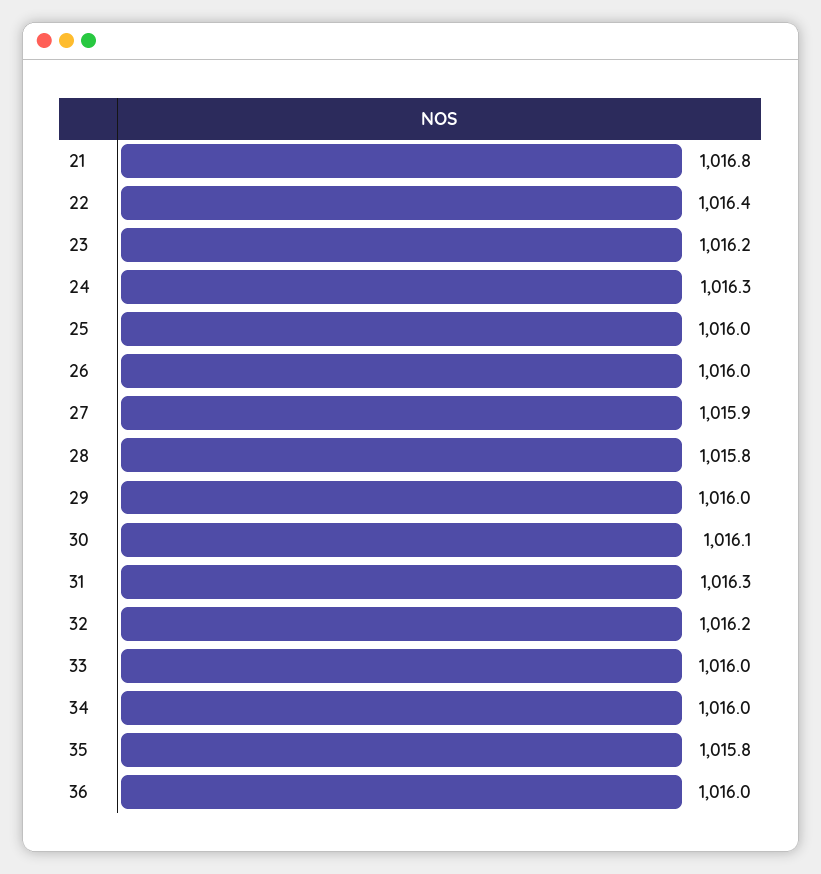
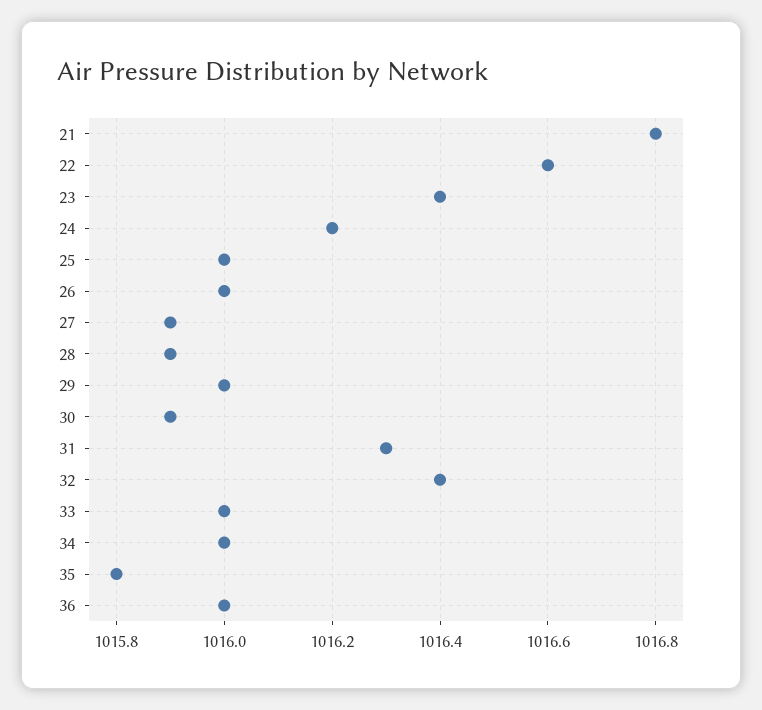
  {
    "21": 1016.8,
-   "22": 1016.4,
+   "22": 1016.6,
-   "23": 1016.2,
+   "23": 1016.4,
-   "24": 1016.3,
+   "24": 1016.2,
    "25": 1016,
    "26": 1016,
    "27": 1015.9,
-   "28": 1015.8,
+   "28": 1015.9,
    "29": 1016,
-   "30": 1016.1,
+   "30": 1015.9,
    "31": 1016.3,
-   "32": 1016.2,
+   "32": 1016.4,
    "33": 1016,
    "34": 1016,
    "35": 1015.8,
    "36": 1016
  }

